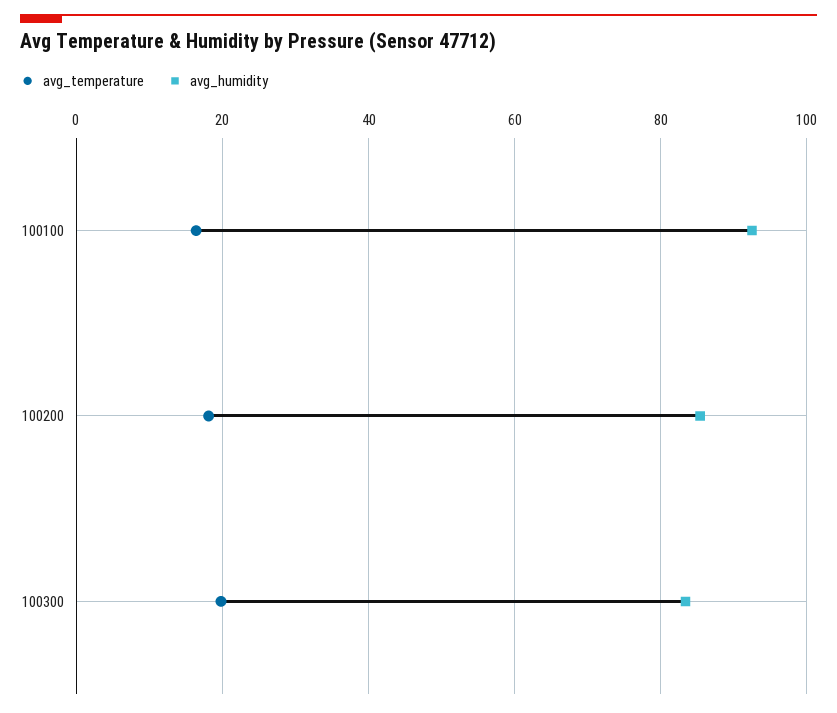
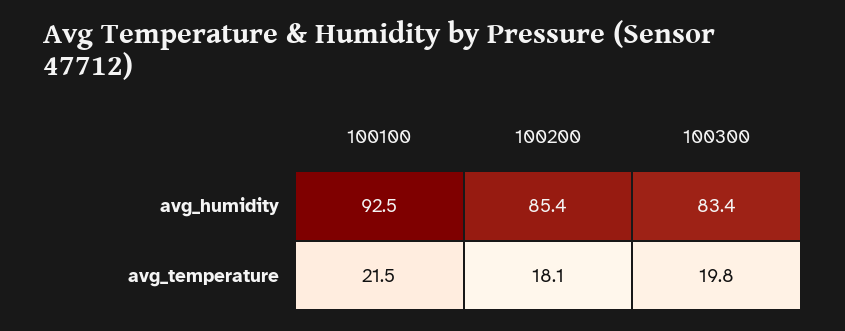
  {
    "avg_temperature": {
-     "100100": 16,
+     "100100": 21.5,
      "100200": 18.1,
      "100300": 19.8
    },
    "avg_humidity": {
      "100100": 92.5,
      "100200": 85.4,
      "100300": 83.4
    }
  }

